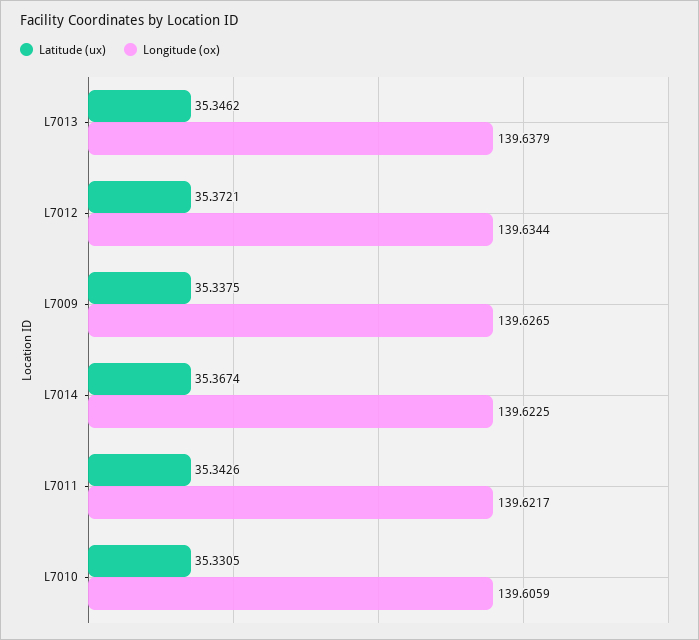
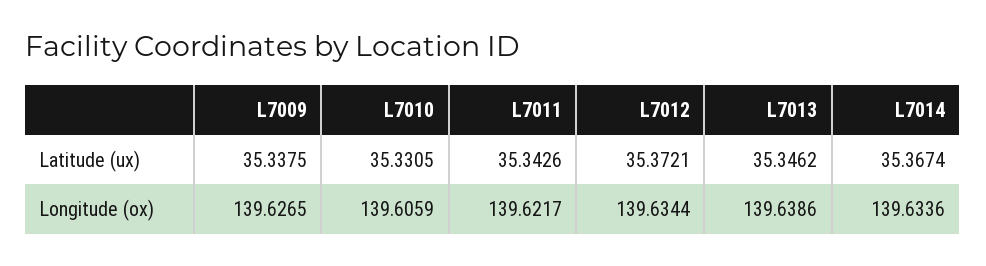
  {
    "Latitude (ux)": {
      "L7013": 35.3462,
      "L7012": 35.3721,
      "L7009": 35.3375,
      "L7014": 35.3674,
      "L7011": 35.3426,
      "L7010": 35.3305
    },
    "Longitude (ox)": {
-     "L7013": 139.6379,
+     "L7013": 139.6386,
      "L7012": 139.6344,
      "L7009": 139.6265,
-     "L7014": 139.6225,
+     "L7014": 139.6336,
      "L7011": 139.6217,
      "L7010": 139.6059
    }
  }

